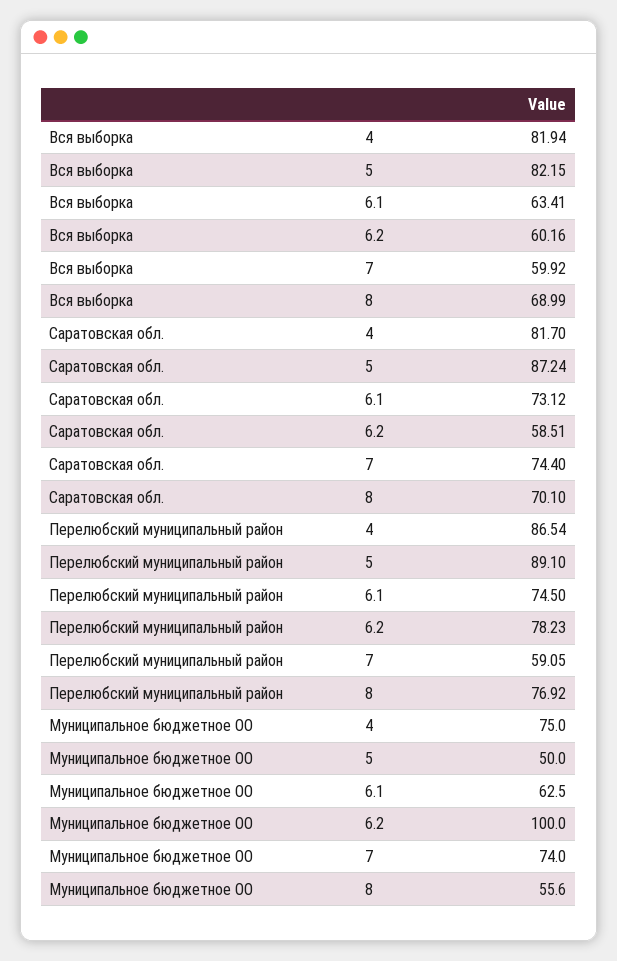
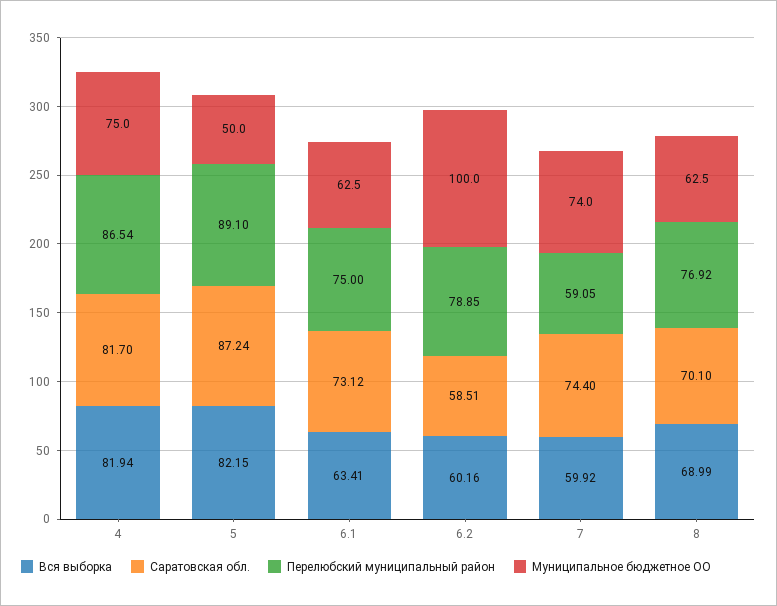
  {
    "Вся выборка": {
      "4": 81.94,
      "5": 82.15,
      "6.1": 63.41,
      "6.2": 60.16,
      "7": 59.92,
      "8": 68.99
    },
    "Саратовская обл.": {
      "4": 81.7,
      "5": 87.24,
      "6.1": 73.12,
      "6.2": 58.51,
      "7": 74.4,
      "8": 70.1
    },
    "Перелюбский муниципальный район": {
      "4": 86.54,
      "5": 89.1,
-     "6.1": 74.5,
+     "6.1": 75,
-     "6.2": 78.23,
+     "6.2": 78.85,
      "7": 59.05,
      "8": 76.92
    },
    "Муниципальное бюджетное ОО": {
      "4": 75,
      "5": 50,
      "6.1": 62.5,
      "6.2": 100,
      "7": 74,
-     "8": 55.6
+     "8": 62.5
    }
  }

